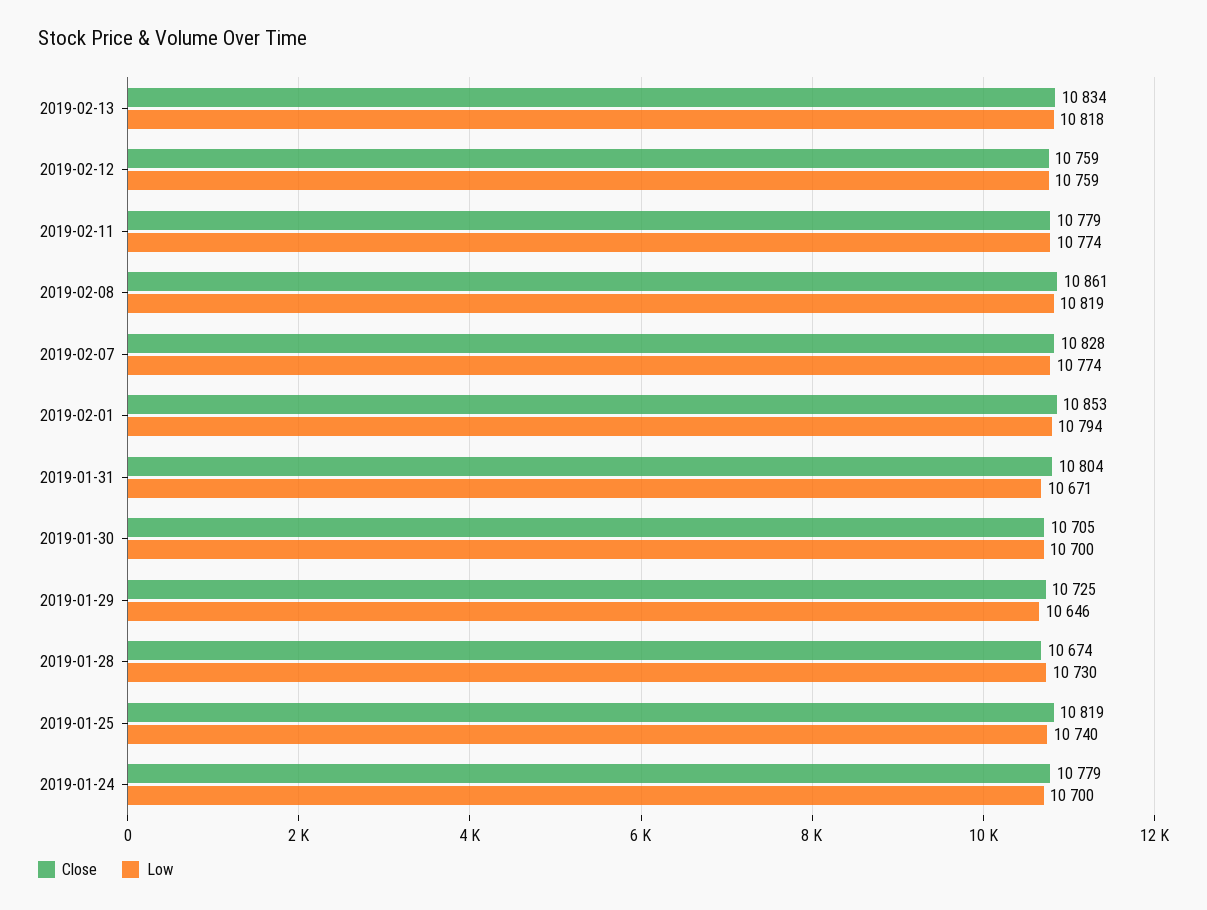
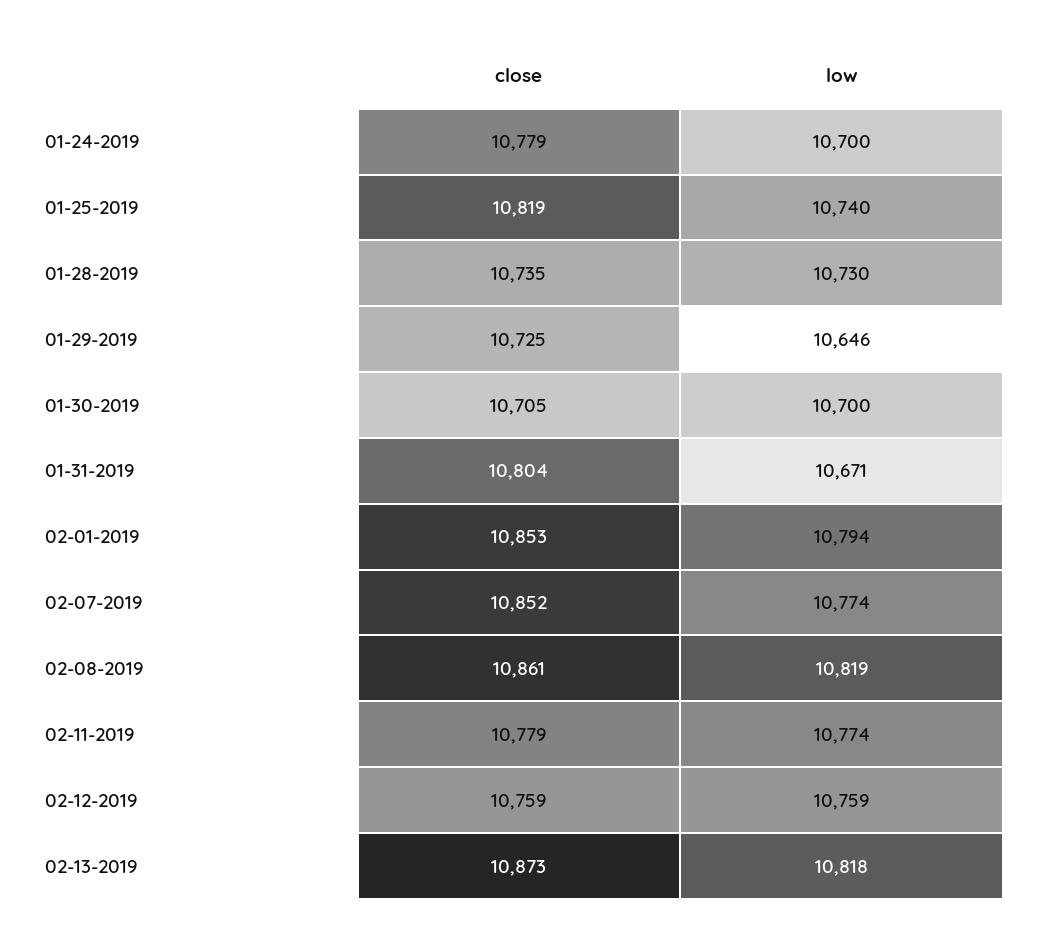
  {
    "Close": {
-     "2019-02-13": 10834,
+     "2019-02-13": 10873,
      "2019-02-12": 10759,
      "2019-02-11": 10779,
      "2019-02-08": 10861,
-     "2019-02-07": 10828,
+     "2019-02-07": 10852,
      "2019-02-01": 10853,
      "2019-01-31": 10804,
      "2019-01-30": 10705,
      "2019-01-29": 10725,
-     "2019-01-28": 10674,
+     "2019-01-28": 10735,
      "2019-01-25": 10819,
      "2019-01-24": 10779
    },
    "Low": {
      "2019-02-13": 10818,
      "2019-02-12": 10759,
      "2019-02-11": 10774,
      "2019-02-08": 10819,
      "2019-02-07": 10774,
      "2019-02-01": 10794,
      "2019-01-31": 10671,
      "2019-01-30": 10700,
      "2019-01-29": 10646,
      "2019-01-28": 10730,
      "2019-01-25": 10740,
      "2019-01-24": 10700
    }
  }

